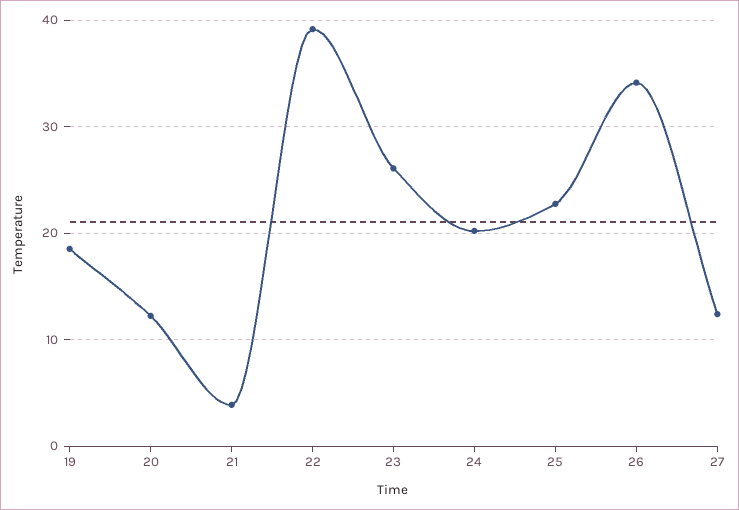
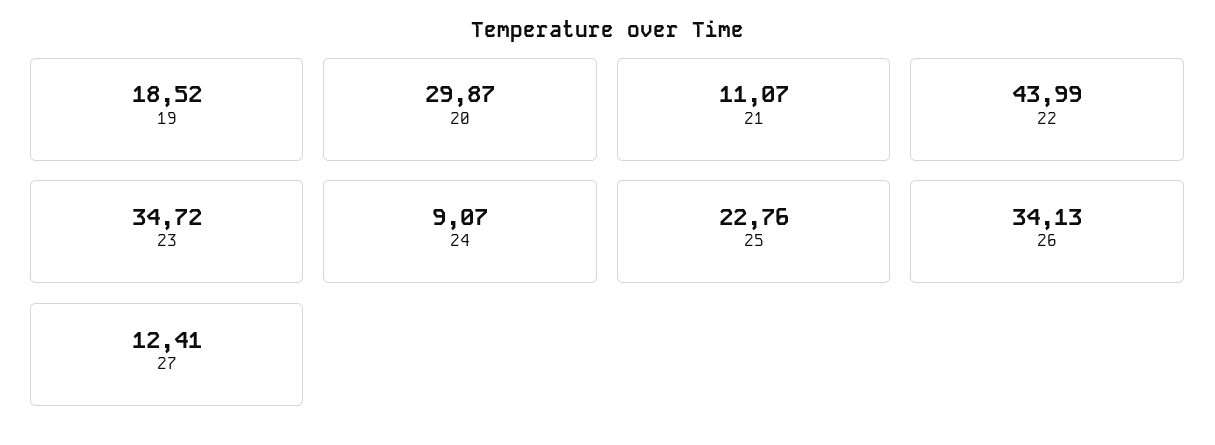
  {
    "19": 18.52,
-   "20": 12,
+   "20": 29.87,
-   "21": 4,
+   "21": 11.07,
-   "22": 39,
+   "22": 43.99,
-   "23": 26,
+   "23": 34.72,
-   "24": 20,
+   "24": 9.07,
    "25": 22.76,
    "26": 34.13,
    "27": 12.41
  }

